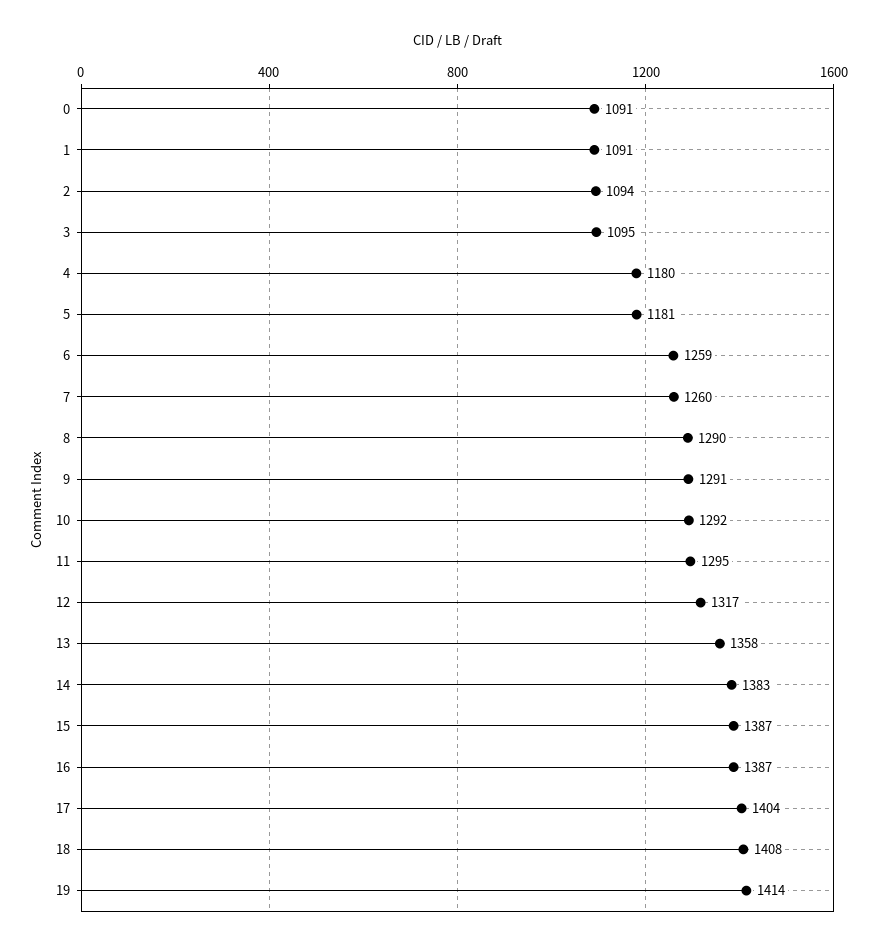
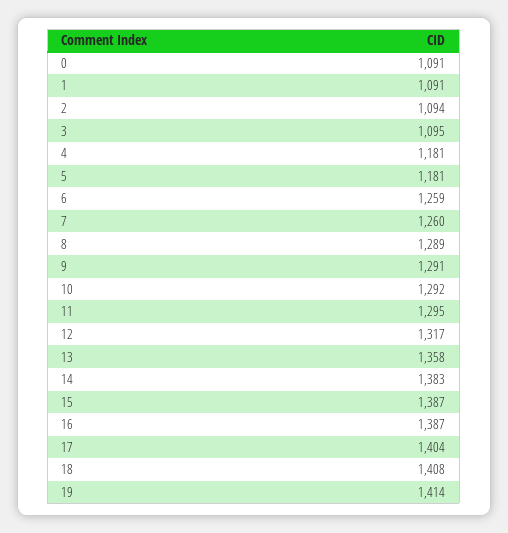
  {
    "0": 1091,
    "1": 1091,
    "2": 1094,
    "3": 1095,
-   "4": 1180,
+   "4": 1181,
    "5": 1181,
    "6": 1259,
    "7": 1260,
-   "8": 1290,
+   "8": 1289,
    "9": 1291,
    "10": 1292,
    "11": 1295,
    "12": 1317,
    "13": 1358,
    "14": 1383,
    "15": 1387,
    "16": 1387,
    "17": 1404,
    "18": 1408,
    "19": 1414
  }

